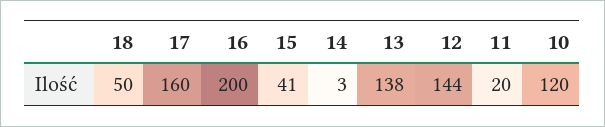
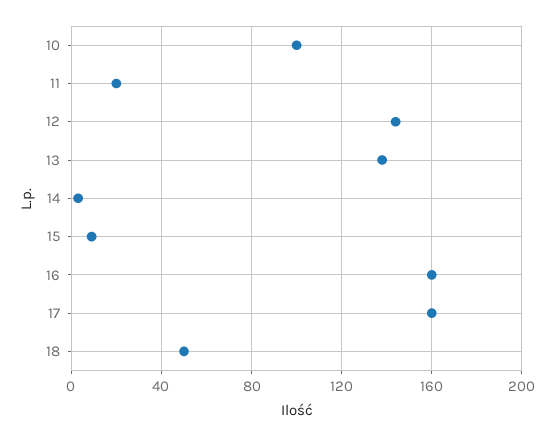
  {
    "18": 50,
    "17": 160,
-   "16": 200,
+   "16": 160,
-   "15": 41,
+   "15": 10,
    "14": 3,
    "13": 138,
    "12": 144,
    "11": 20,
-   "10": 120
+   "10": 100
  }

